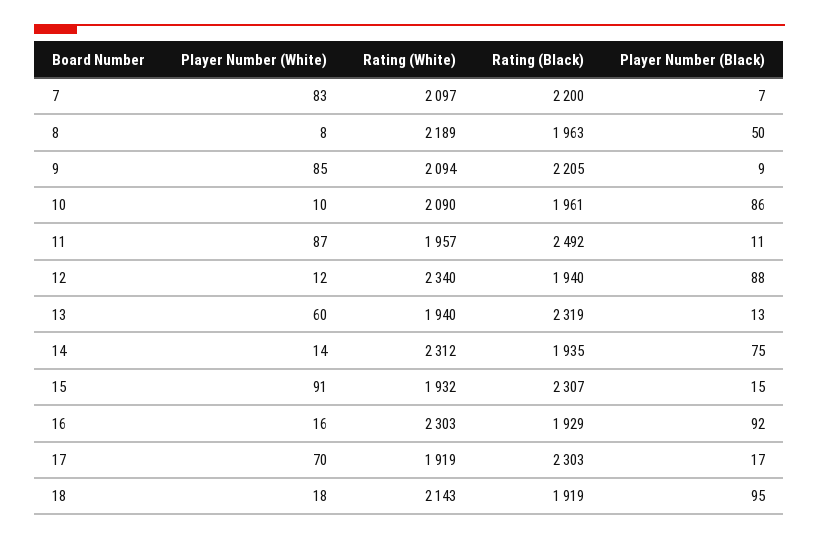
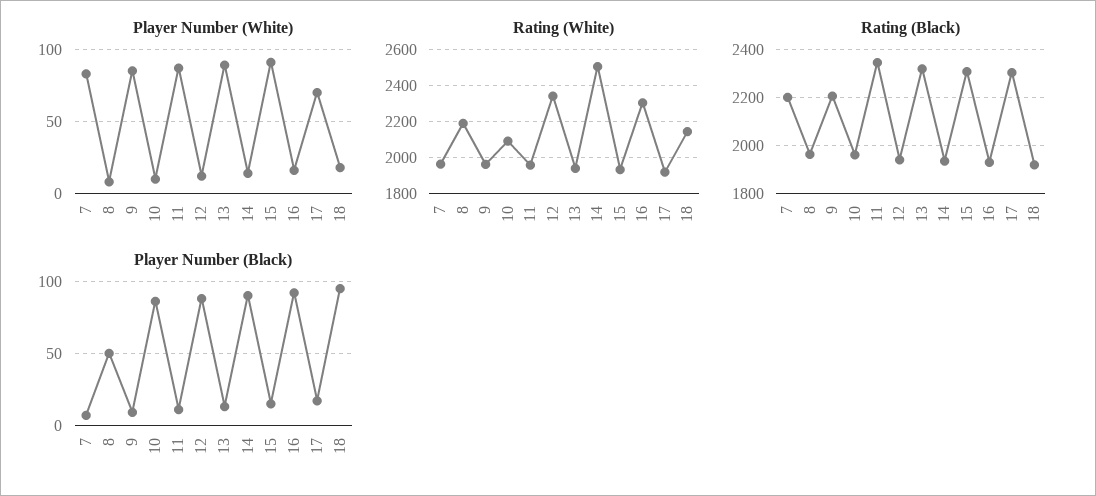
  {
    "Player Number (White)": {
      "7": 83,
      "8": 8,
      "9": 85,
      "10": 10,
      "11": 87,
      "12": 12,
-     "13": 60,
+     "13": 90,
      "14": 14,
      "15": 91,
      "16": 16,
      "17": 70,
      "18": 18
    },
    "Rating (White)": {
-     "7": 2097,
+     "7": 1950,
      "8": 2189,
-     "9": 2094,
+     "9": 1950,
      "10": 2090,
      "11": 1957,
      "12": 2340,
      "13": 1940,
-     "14": 2312,
+     "14": 2500,
      "15": 1932,
      "16": 2303,
      "17": 1919,
      "18": 2143
    },
    "Rating (Black)": {
      "7": 2200,
      "8": 1963,
      "9": 2205,
      "10": 1961,
-     "11": 2492,
+     "11": 2350,
      "12": 1940,
      "13": 2319,
      "14": 1935,
      "15": 2307,
      "16": 1929,
      "17": 2303,
      "18": 1919
    },
    "Player Number (Black)": {
      "7": 7,
      "8": 50,
      "9": 9,
      "10": 86,
      "11": 11,
      "12": 88,
      "13": 13,
-     "14": 75,
+     "14": 90,
      "15": 15,
      "16": 92,
      "17": 17,
      "18": 95
    }
  }

